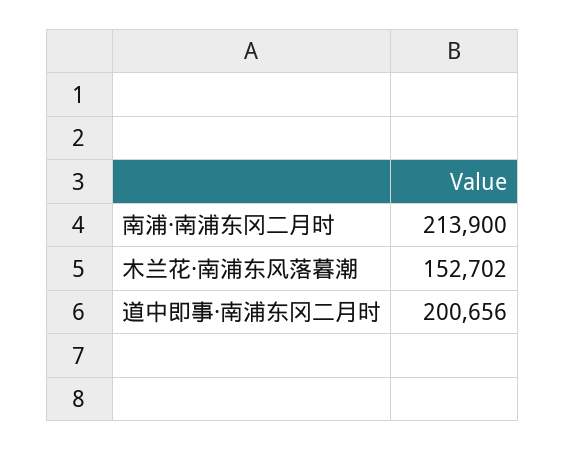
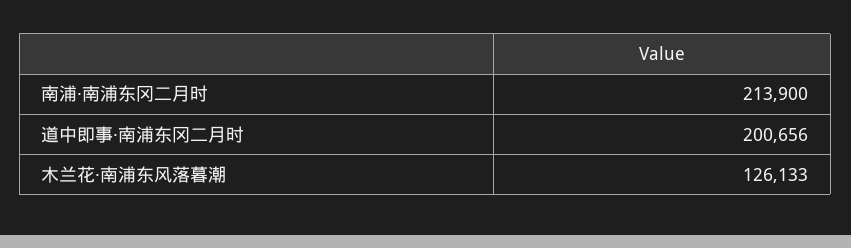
  {
    "南浦·南浦东冈二月时": 213900,
-   "木兰花·南浦东风落暮潮": 152702,
+   "木兰花·南浦东风落暮潮": 126133,
    "道中即事·南浦东冈二月时": 200656
  }

